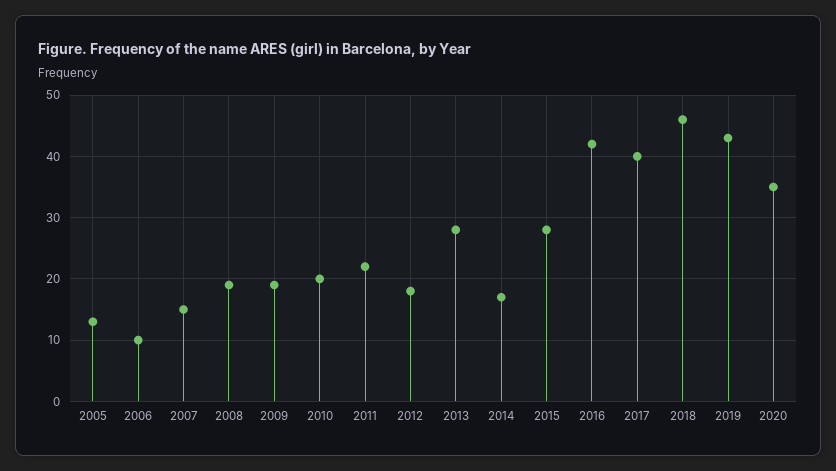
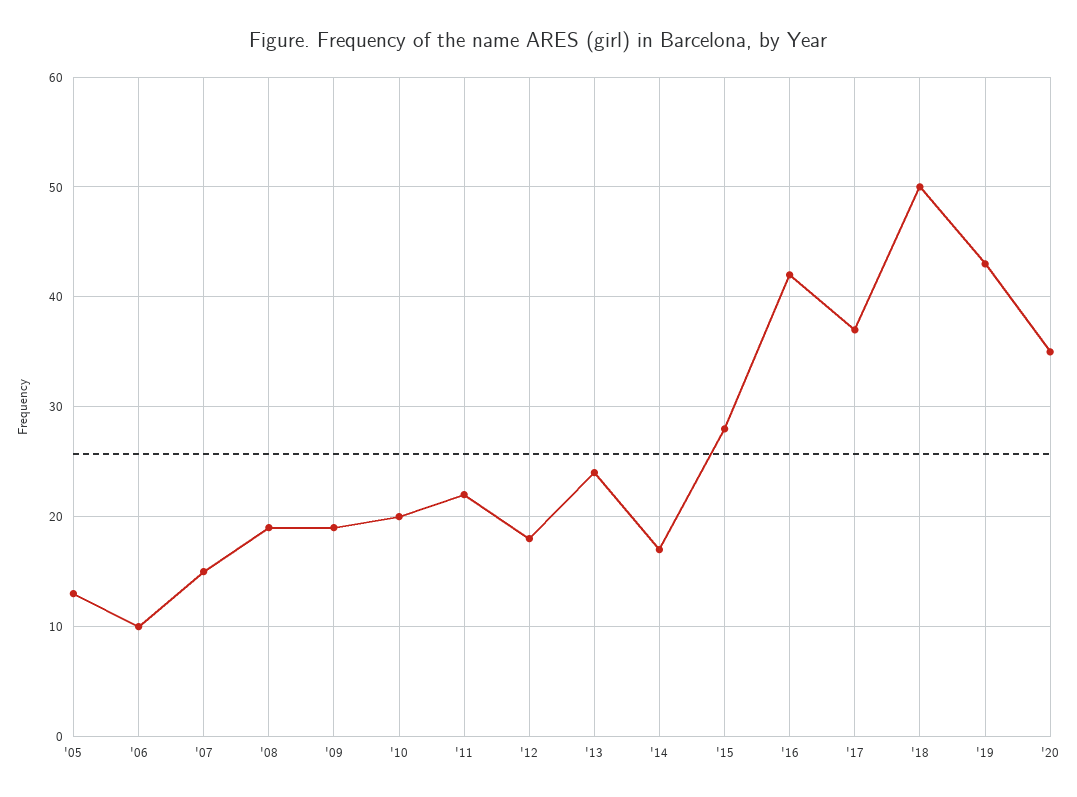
  {
    "2005": 13,
    "2006": 10,
    "2007": 15,
    "2008": 19,
    "2009": 19,
    "2010": 20,
    "2011": 22,
    "2012": 18,
-   "2013": 28,
+   "2013": 24,
    "2014": 17,
    "2015": 28,
    "2016": 42,
-   "2017": 40,
+   "2017": 37,
-   "2018": 46,
+   "2018": 50,
    "2019": 43,
    "2020": 35
  }

